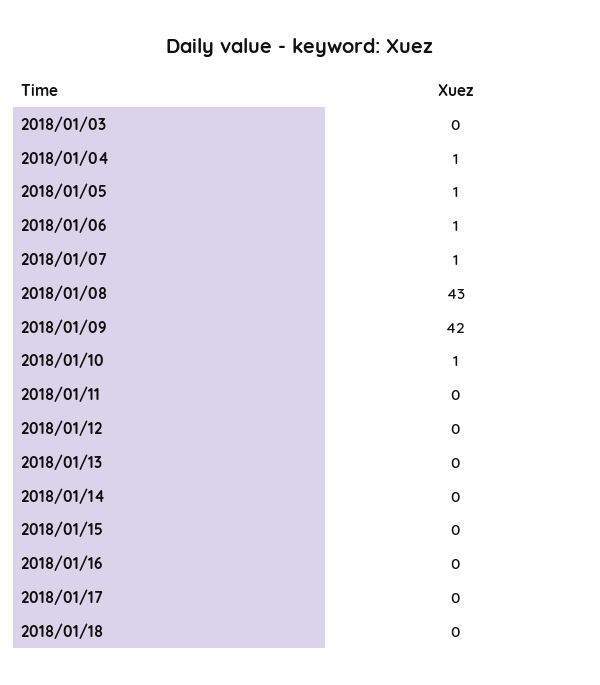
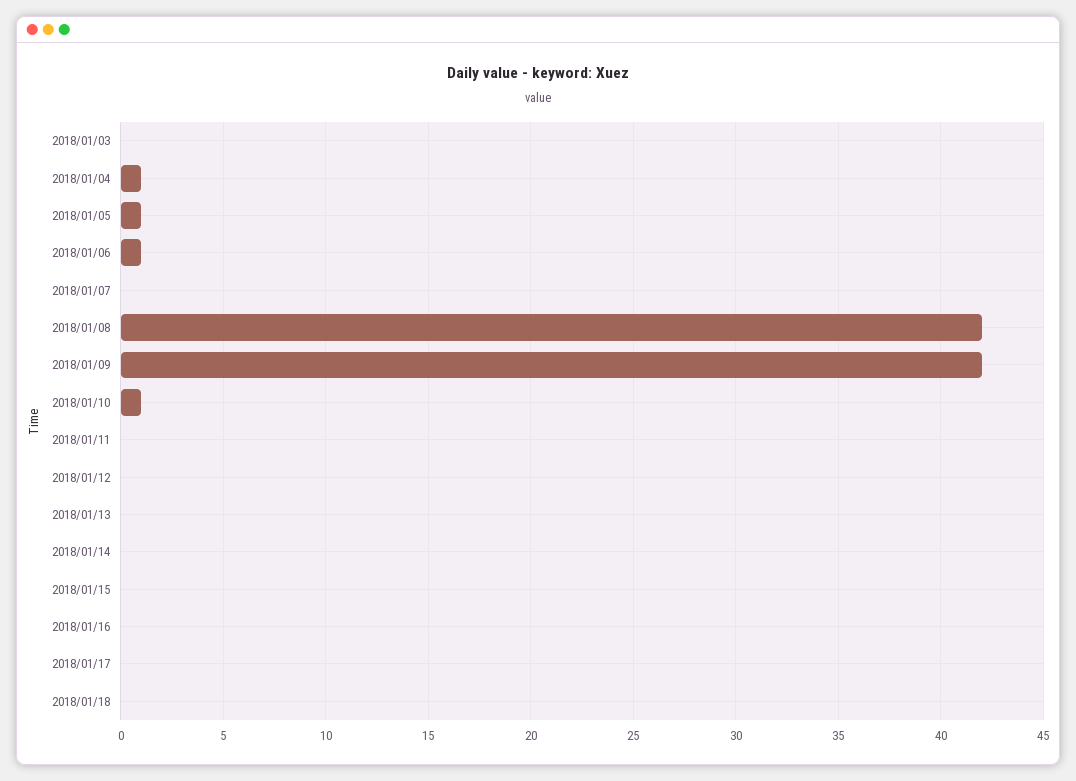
  {
    "2018/01/03": 0,
    "2018/01/04": 1,
    "2018/01/05": 1,
    "2018/01/06": 1,
-   "2018/01/07": 1,
+   "2018/01/07": 0,
-   "2018/01/08": 43,
+   "2018/01/08": 42,
    "2018/01/09": 42,
    "2018/01/10": 1,
    "2018/01/11": 0,
    "2018/01/12": 0,
    "2018/01/13": 0,
    "2018/01/14": 0,
    "2018/01/15": 0,
    "2018/01/16": 0,
    "2018/01/17": 0,
    "2018/01/18": 0
  }

